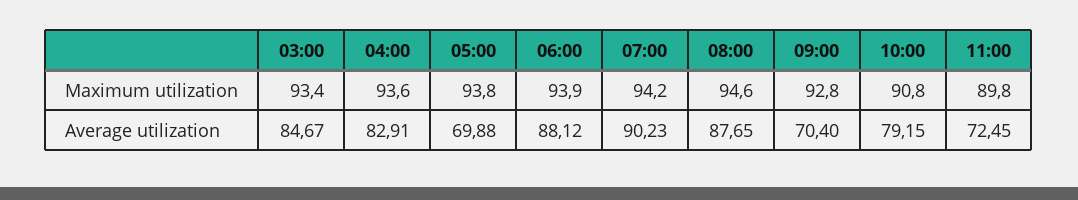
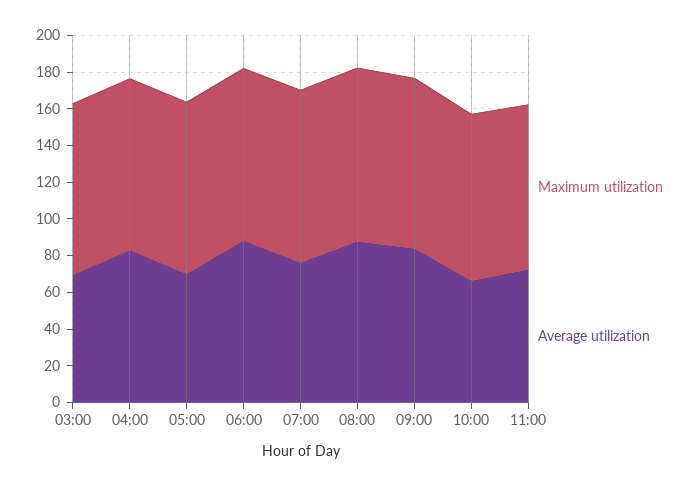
  {
    "Maximum utilization": {
      "03:00": 93.4,
      "04:00": 93.6,
      "05:00": 93.8,
      "06:00": 93.9,
      "07:00": 94.2,
      "08:00": 94.6,
      "09:00": 92.8,
      "10:00": 90.8,
      "11:00": 89.8
    },
    "Average utilization": {
-     "03:00": 84.67,
+     "03:00": 70,
      "04:00": 82.91,
      "05:00": 69.88,
      "06:00": 88.12,
-     "07:00": 90.23,
+     "07:00": 75,
      "08:00": 87.65,
-     "09:00": 70.4,
+     "09:00": 85,
-     "10:00": 79.15,
+     "10:00": 65,
      "11:00": 72.45
    }
  }

